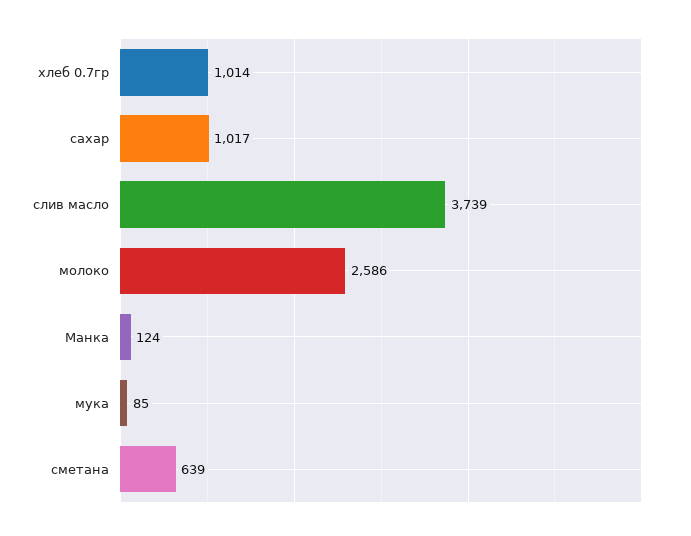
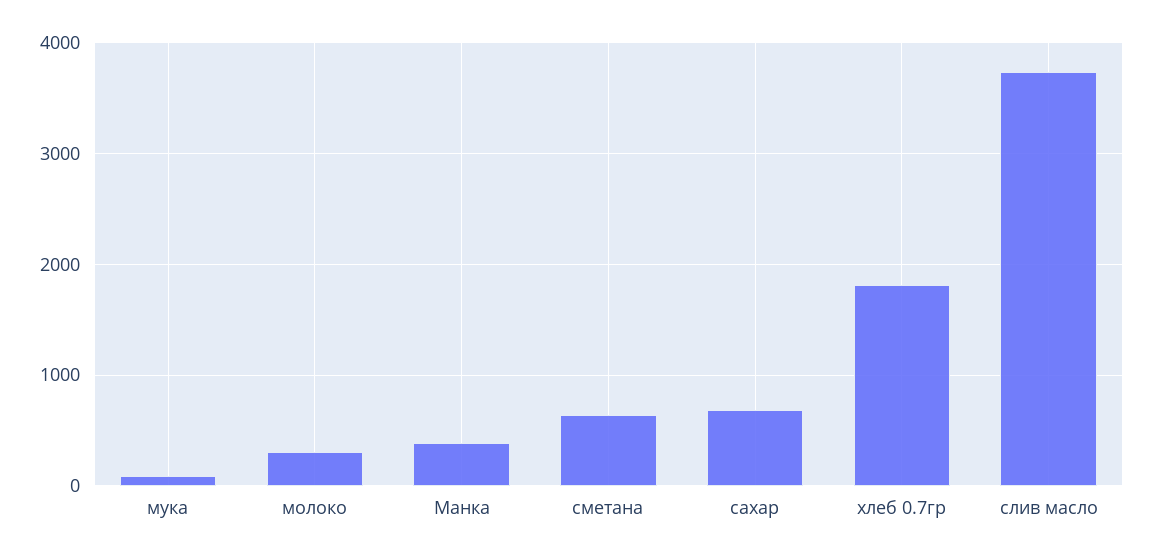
  {
-   "хлеб 0.7гр": 1014,
+   "хлеб 0.7гр": 1800,
-   "сахар": 1017,
+   "сахар": 700,
    "слив масло": 3739,
-   "молоко": 2586,
+   "молоко": 300,
-   "Манка": 124,
+   "Манка": 400,
    "мука": 85,
    "сметана": 639
  }

